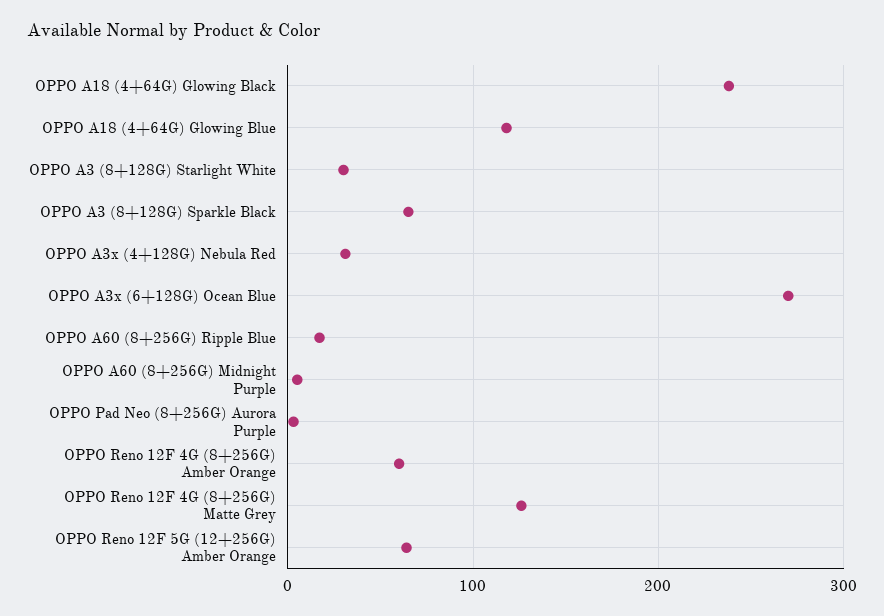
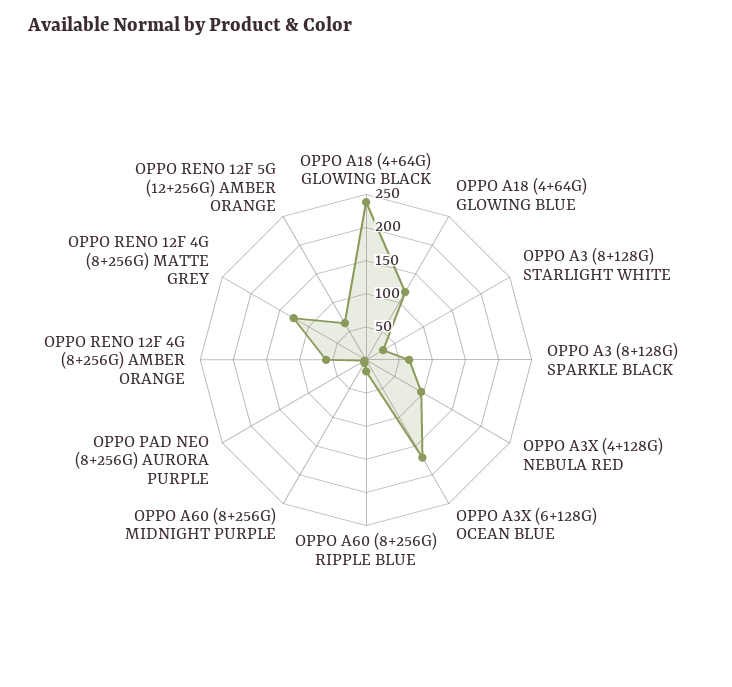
  {
    "OPPO A18 (4+64G) Glowing Black": 240,
    "OPPO A18 (4+64G) Glowing Blue": 120,
    "OPPO A3 (8+128G) Starlight White": 30,
    "OPPO A3 (8+128G) Sparkle Black": 70,
-   "OPPO A3x (4+128G) Nebula Red": 30,
+   "OPPO A3x (4+128G) Nebula Red": 100,
-   "OPPO A3x (6+128G) Ocean Blue": 270,
+   "OPPO A3x (6+128G) Ocean Blue": 175,
    "OPPO A60 (8+256G) Ripple Blue": 20,
    "OPPO A60 (8+256G) Midnight Purple": 10,
    "OPPO Pad Neo (8+256G) Aurora Purple": 0,
    "OPPO Reno 12F 4G (8+256G) Amber Orange": 60,
    "OPPO Reno 12F 4G (8+256G) Matte Grey": 130,
    "OPPO Reno 12F 5G (12+256G) Amber Orange": 60
  }

